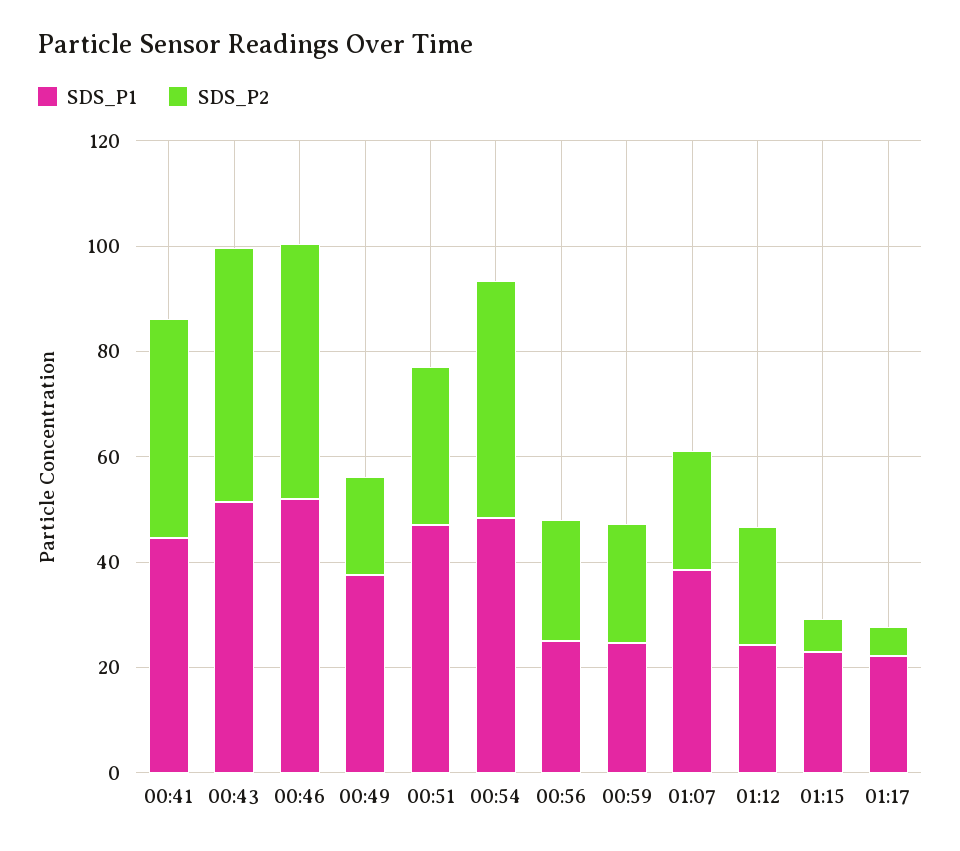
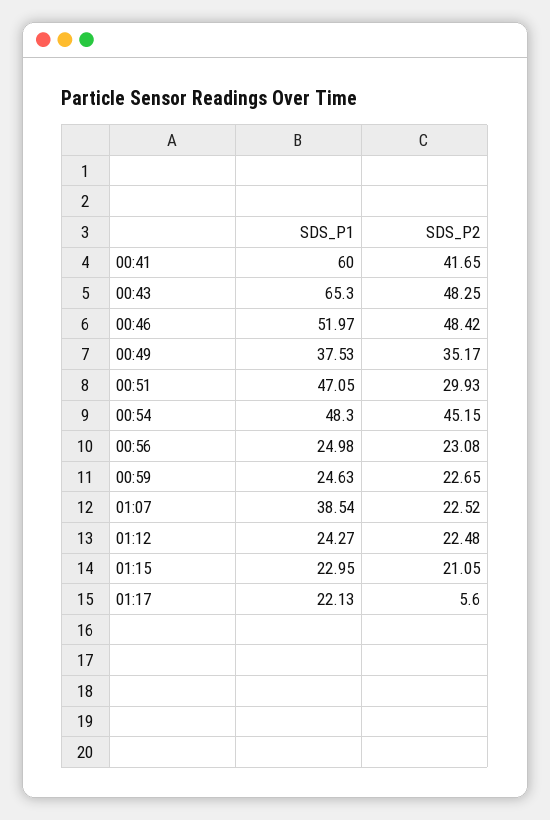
  {
    "SDS_P1": {
-     "00:41": 45,
+     "00:41": 60,
-     "00:43": 50,
+     "00:43": 65.3,
      "00:46": 51.97,
      "00:49": 37.53,
      "00:51": 47.05,
      "00:54": 48.3,
      "00:56": 24.98,
      "00:59": 24.63,
      "01:07": 38.54,
      "01:12": 24.27,
      "01:15": 22.95,
      "01:17": 22.13
    },
    "SDS_P2": {
      "00:41": 41.65,
      "00:43": 48.25,
      "00:46": 48.42,
-     "00:49": 20,
+     "00:49": 35.17,
      "00:51": 29.93,
      "00:54": 45.15,
      "00:56": 23.08,
      "00:59": 22.65,
      "01:07": 22.52,
      "01:12": 22.48,
-     "01:15": 5,
+     "01:15": 21.05,
      "01:17": 5.6
    }
  }

